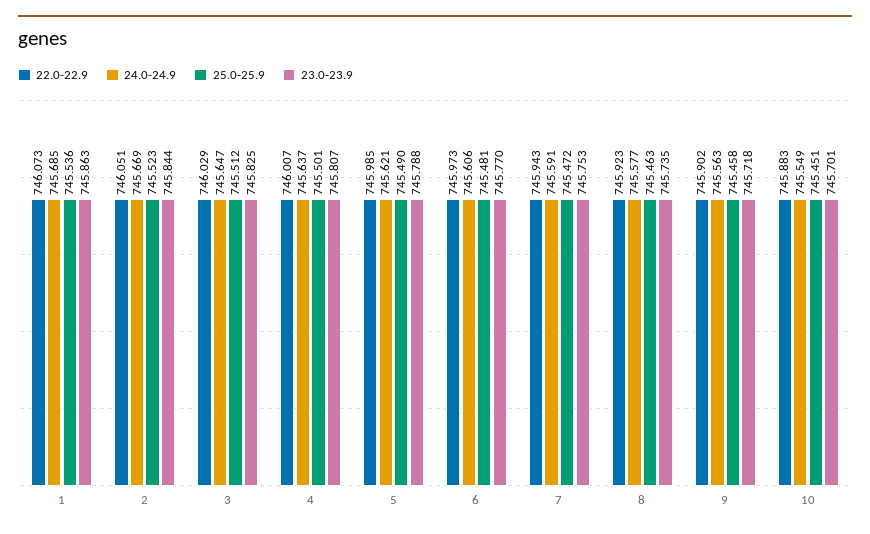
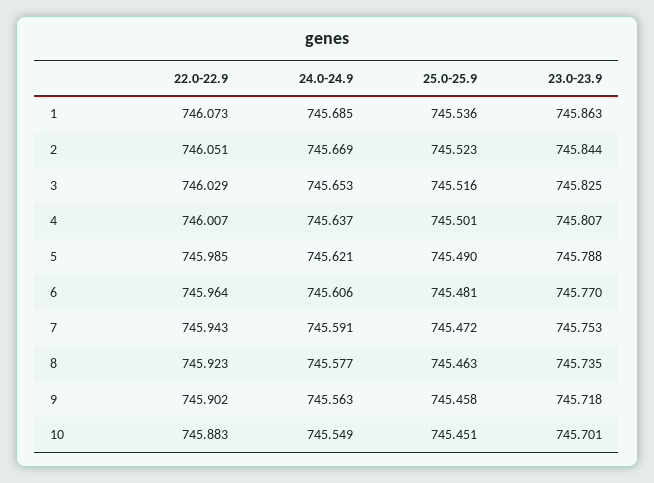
  {
    "22.0-22.9": {
      "1": 746.073,
      "2": 746.051,
      "3": 746.029,
      "4": 746.007,
      "5": 745.985,
-     "6": 745.973,
+     "6": 745.964,
      "7": 745.943,
      "8": 745.923,
      "9": 745.902,
      "10": 745.883
    },
    "24.0-24.9": {
      "1": 745.685,
      "2": 745.669,
-     "3": 745.647,
+     "3": 745.653,
      "4": 745.637,
      "5": 745.621,
      "6": 745.606,
      "7": 745.591,
      "8": 745.577,
      "9": 745.563,
      "10": 745.549
    },
    "25.0-25.9": {
      "1": 745.536,
      "2": 745.523,
-     "3": 745.512,
+     "3": 745.516,
      "4": 745.501,
      "5": 745.49,
      "6": 745.481,
      "7": 745.472,
      "8": 745.463,
      "9": 745.458,
      "10": 745.451
    },
    "23.0-23.9": {
      "1": 745.863,
      "2": 745.844,
      "3": 745.825,
      "4": 745.807,
      "5": 745.788,
      "6": 745.77,
      "7": 745.753,
      "8": 745.735,
      "9": 745.718,
      "10": 745.701
    }
  }

